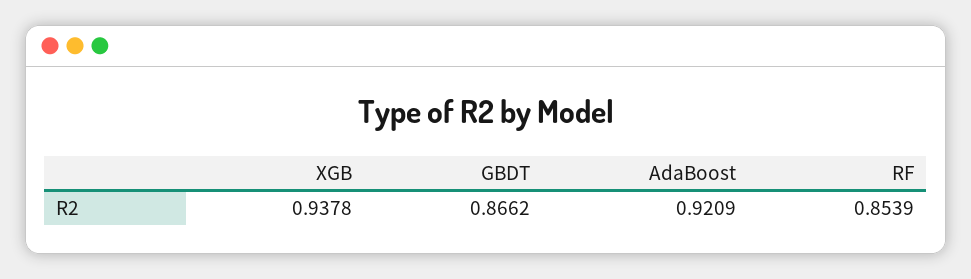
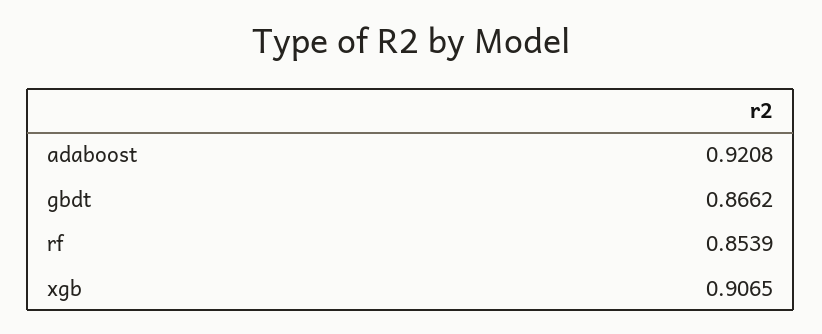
  {
-   "XGB": 0.9378,
+   "XGB": 0.9065,
    "GBDT": 0.8662,
-   "AdaBoost": 0.9209,
+   "AdaBoost": 0.9208,
    "RF": 0.8539
  }

